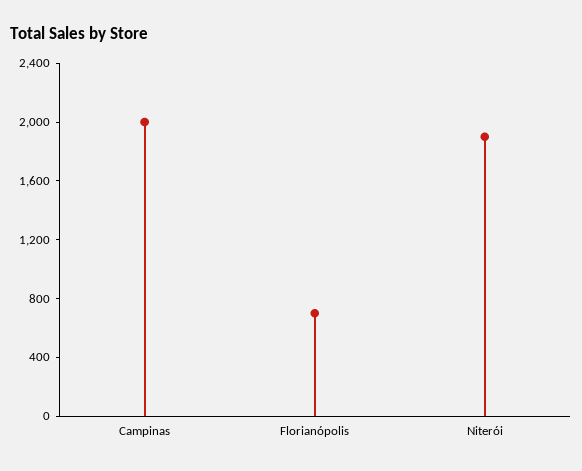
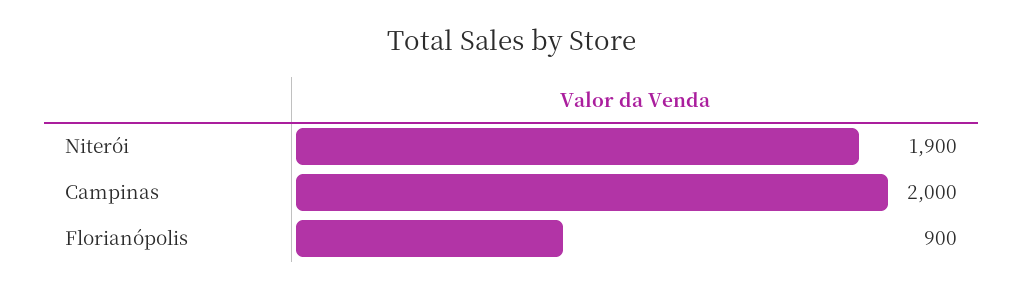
  {
    "Campinas": 2000,
-   "Florianópolis": 700,
+   "Florianópolis": 900,
    "Niterói": 1900
  }

